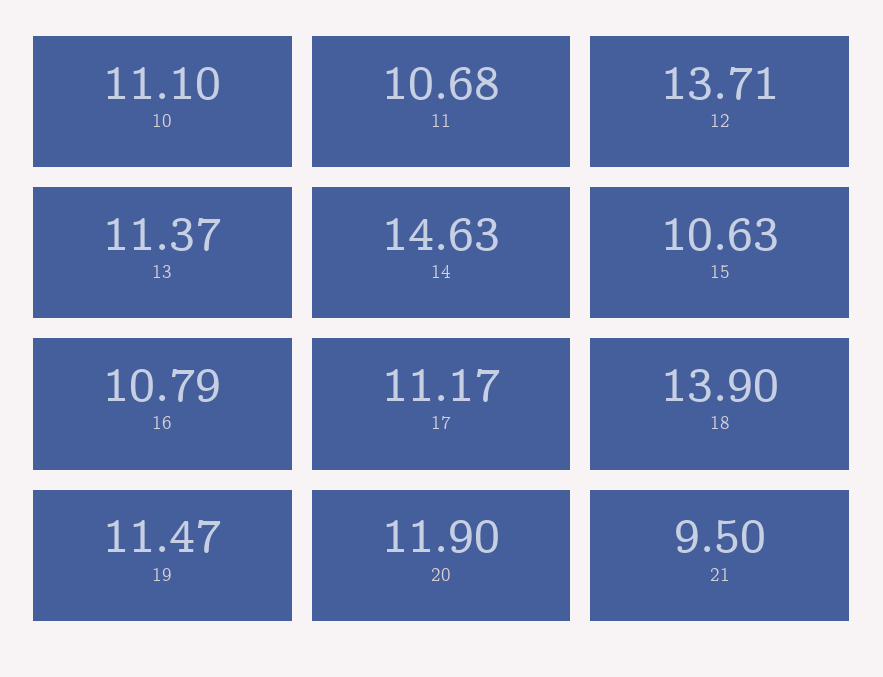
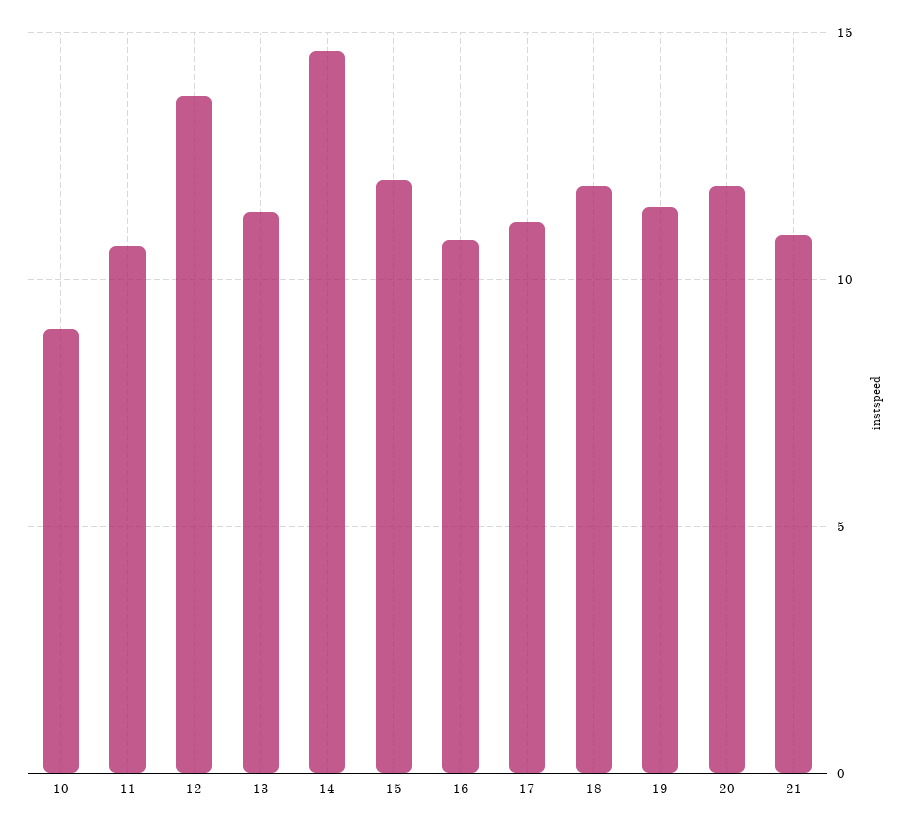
  {
-   "10": 11.1,
+   "10": 9,
    "11": 10.68,
    "12": 13.71,
    "13": 11.37,
    "14": 14.63,
-   "15": 10.63,
+   "15": 12,
    "16": 10.79,
    "17": 11.17,
-   "18": 13.9,
+   "18": 12,
    "19": 11.47,
    "20": 11.9,
-   "21": 9.5
+   "21": 11
  }

